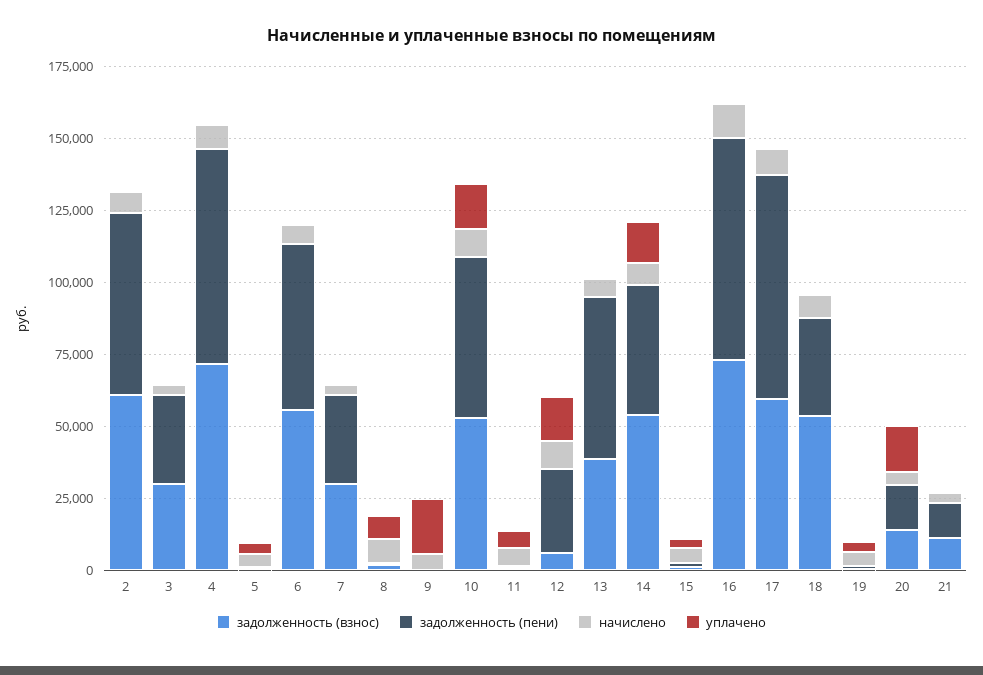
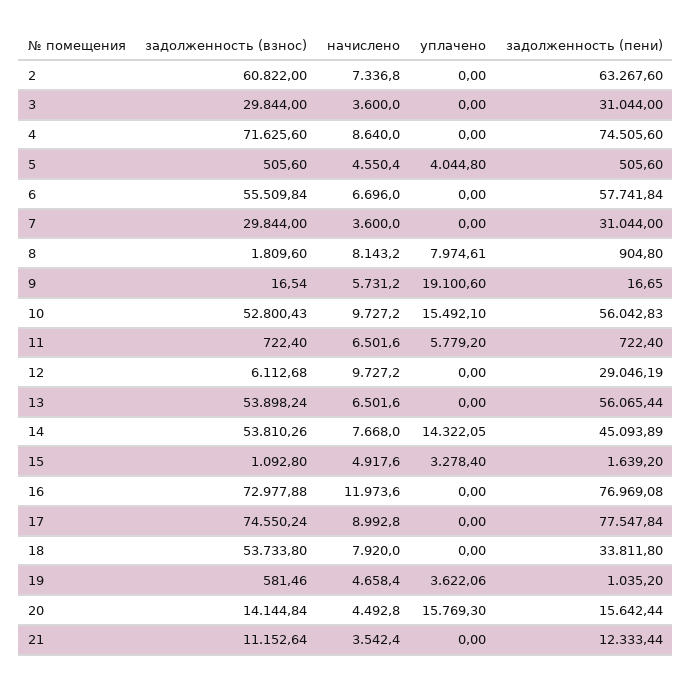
  {
    "задолженность (взнос)": {
      "2": 60822,
      "3": 29844,
      "4": 71625.6,
      "5": 505.6,
      "6": 55509.84,
      "7": 29844,
      "8": 1809.6,
      "9": 16.54,
      "10": 52800.43,
      "11": 722.4,
      "12": 6112.68,
-     "13": 40000,
+     "13": 53898.24,
      "14": 53810.26,
      "15": 1092.8,
      "16": 72977.88,
-     "17": 60000,
+     "17": 74550.24,
      "18": 53733.8,
      "19": 581.46,
      "20": 14144.84,
      "21": 11152.64
    },
    "задолженность (пени)": {
      "2": 63267.6,
      "3": 31044,
      "4": 74505.6,
      "5": 505.6,
      "6": 57741.84,
      "7": 31044,
      "8": 904.8,
      "9": 16.65,
      "10": 56042.83,
      "11": 722.4,
      "12": 29046.19,
      "13": 56065.44,
      "14": 45093.89,
      "15": 1639.2,
      "16": 76969.08,
      "17": 77547.84,
      "18": 33811.8,
      "19": 1035.2,
      "20": 15642.44,
      "21": 12333.44
    },
    "начислено": {
      "2": 7336.8,
      "3": 3600,
      "4": 8640,
      "5": 4550.4,
      "6": 6696,
      "7": 3600,
      "8": 8143.2,
      "9": 5731.2,
      "10": 9727.2,
      "11": 6501.6,
      "12": 9727.2,
      "13": 6501.6,
      "14": 7668,
      "15": 4917.6,
      "16": 11973.6,
      "17": 8992.8,
      "18": 7920,
      "19": 4658.4,
      "20": 4492.8,
      "21": 3542.4
    },
    "уплачено": {
      "2": 0,
      "3": 0,
      "4": 0,
      "5": 4044.8,
      "6": 0,
      "7": 0,
      "8": 7974.61,
      "9": 19100.6,
      "10": 15492.1,
      "11": 5779.2,
-     "12": 15000,
+     "12": 0,
      "13": 0,
      "14": 14322.05,
      "15": 3278.4,
      "16": 0,
      "17": 0,
      "18": 0,
      "19": 3622.06,
      "20": 15769.3,
      "21": 0
    }
  }

